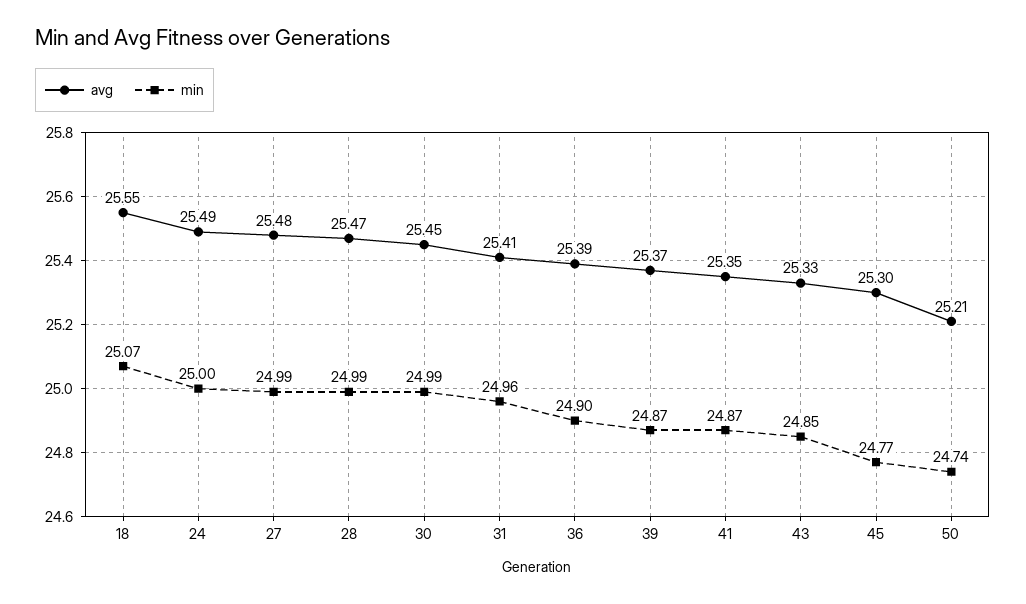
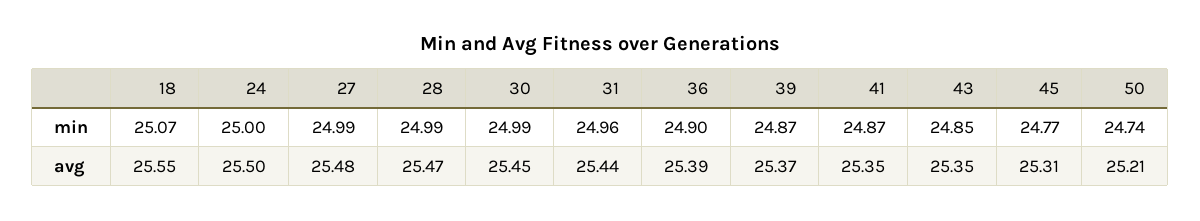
  {
    "avg": {
      "18": 25.55,
-     "24": 25.49,
+     "24": 25.5,
      "27": 25.48,
      "28": 25.47,
      "30": 25.45,
-     "31": 25.41,
+     "31": 25.44,
      "36": 25.39,
      "39": 25.37,
      "41": 25.35,
-     "43": 25.33,
+     "43": 25.35,
-     "45": 25.3,
+     "45": 25.31,
      "50": 25.21
    },
    "min": {
      "18": 25.07,
      "24": 25,
      "27": 24.99,
      "28": 24.99,
      "30": 24.99,
      "31": 24.96,
      "36": 24.9,
      "39": 24.87,
      "41": 24.87,
      "43": 24.85,
      "45": 24.77,
      "50": 24.74
    }
  }

